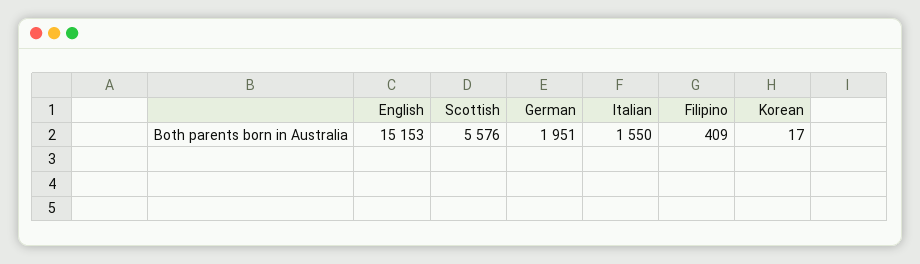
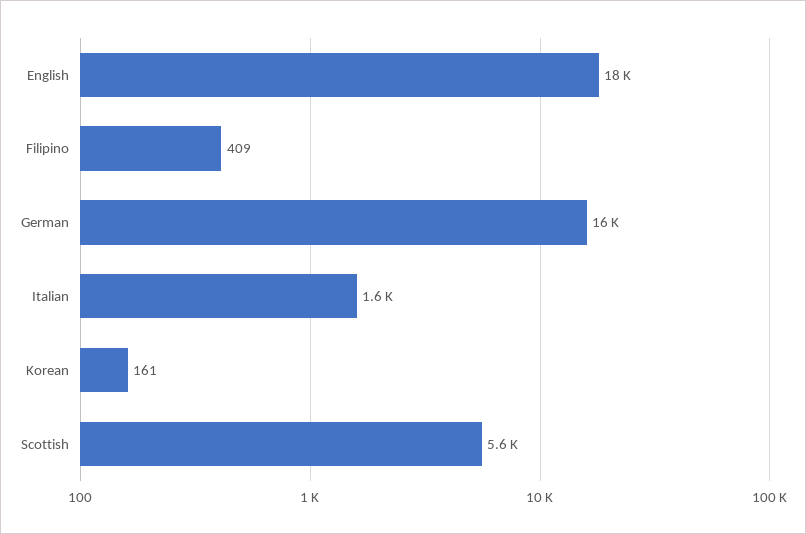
  {
-   "English": 15153,
+   "English": 18000,
    "Scottish": 5576,
-   "German": 1951,
+   "German": 16000,
    "Italian": 1550,
    "Filipino": 409,
-   "Korean": 17
+   "Korean": 161
  }

